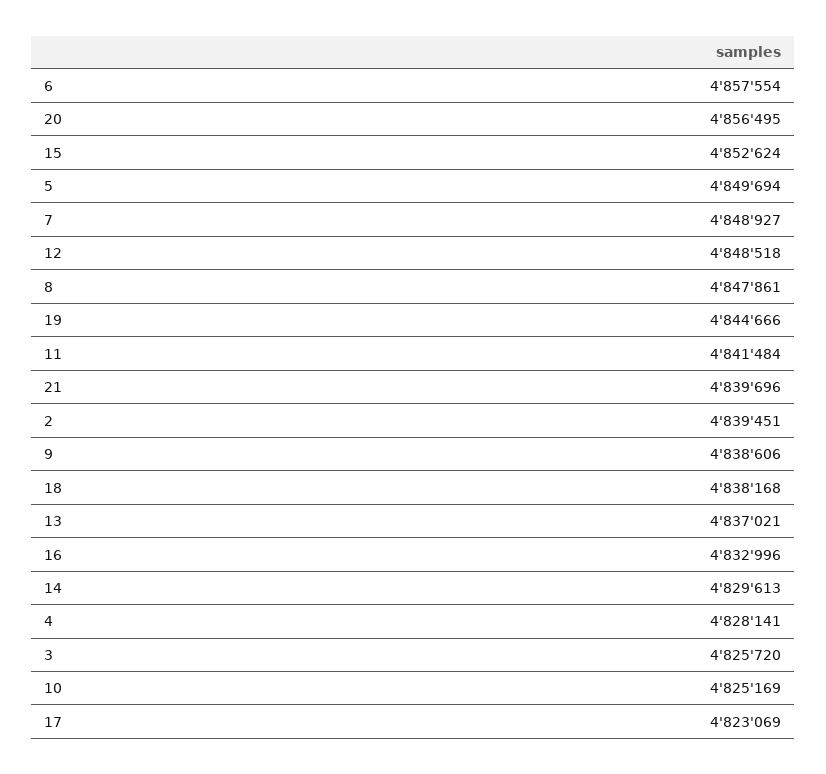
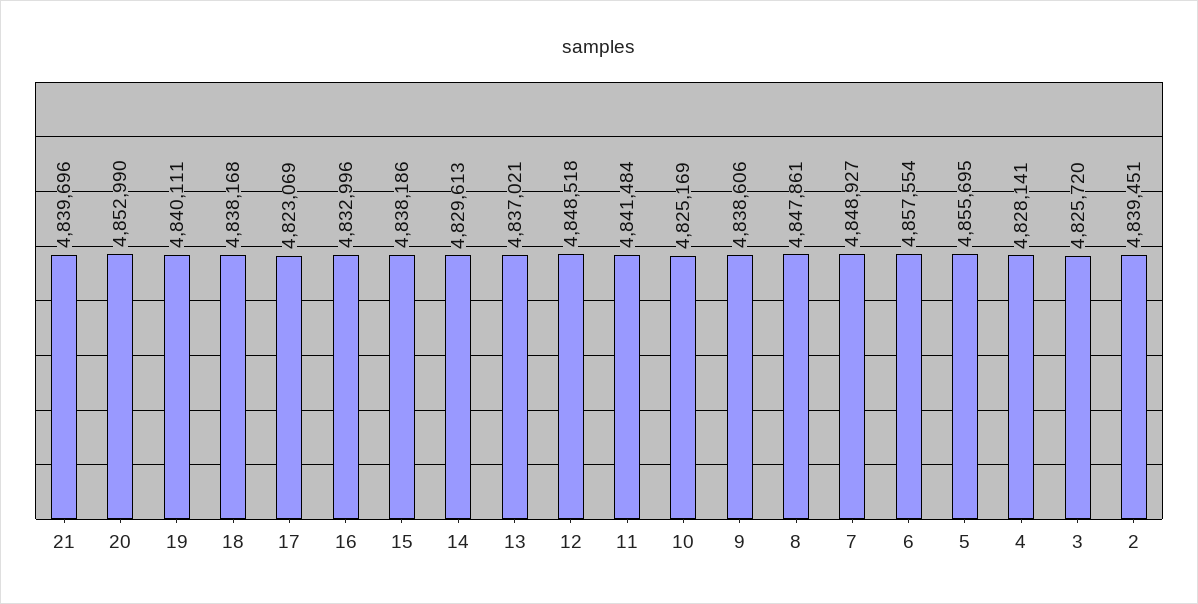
  {
    "6": 4857554,
-   "20": 4856495,
+   "20": 4852990,
-   "15": 4852624,
+   "15": 4838186,
-   "5": 4849694,
+   "5": 4855695,
    "7": 4848927,
    "12": 4848518,
    "8": 4847861,
-   "19": 4844666,
+   "19": 4840111,
    "11": 4841484,
    "21": 4839696,
    "2": 4839451,
    "9": 4838606,
    "18": 4838168,
    "13": 4837021,
    "16": 4832996,
    "14": 4829613,
    "4": 4828141,
    "3": 4825720,
    "10": 4825169,
    "17": 4823069
  }

